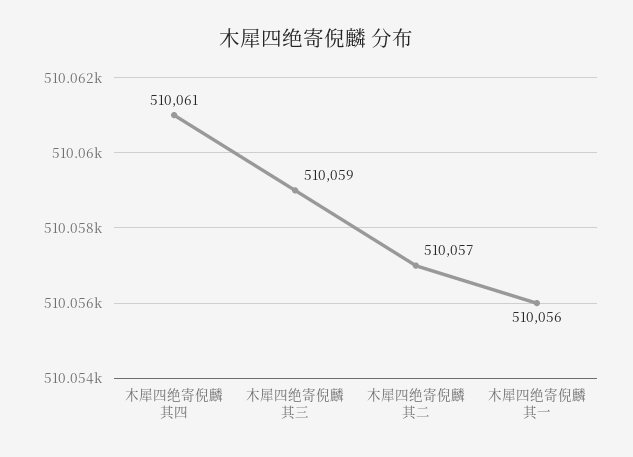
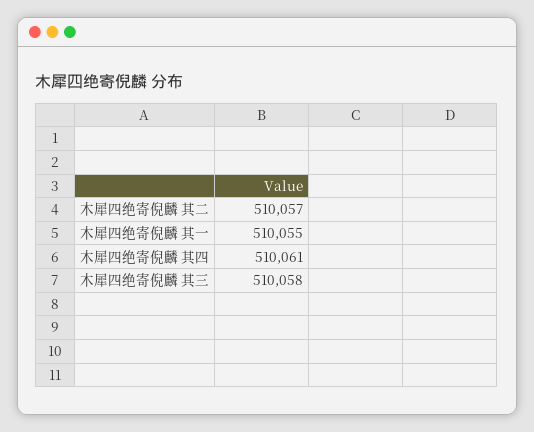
  {
    "木犀四绝寄倪麟 其四": 510061,
-   "木犀四绝寄倪麟 其三": 510059,
+   "木犀四绝寄倪麟 其三": 510058,
    "木犀四绝寄倪麟 其二": 510057,
-   "木犀四绝寄倪麟 其一": 510056
+   "木犀四绝寄倪麟 其一": 510055
  }

